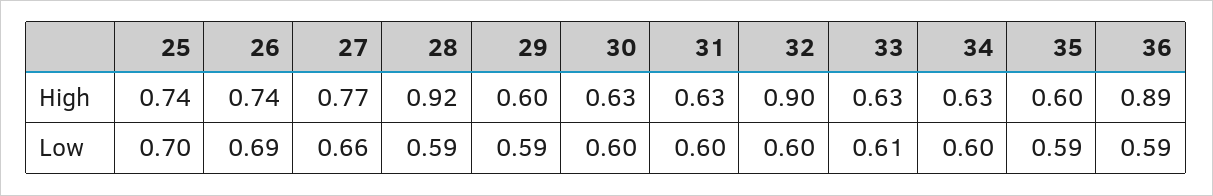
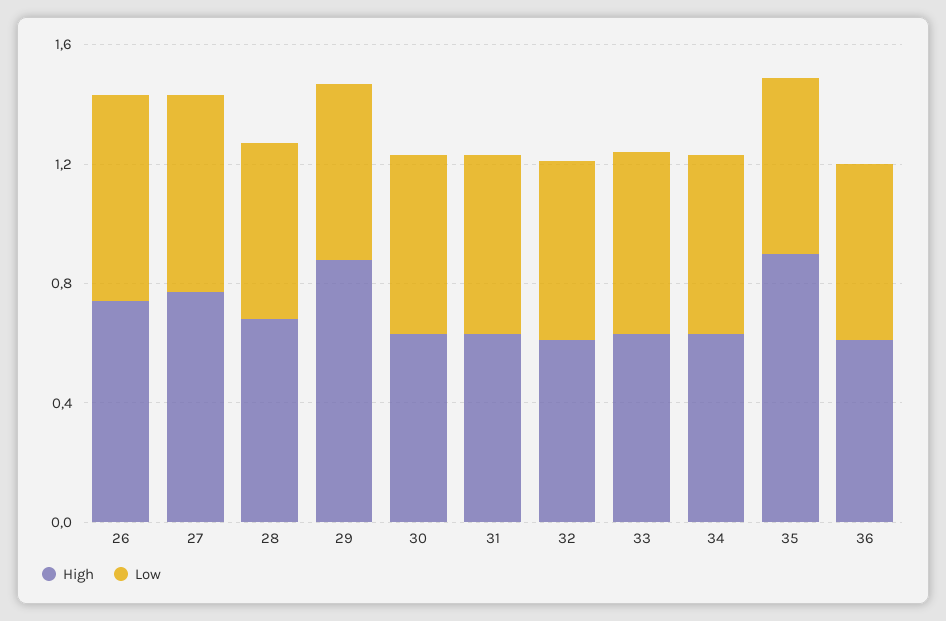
  {
    "High": {
-     "25": 0.74,
      "26": 0.74,
      "27": 0.77,
-     "28": 0.92,
+     "28": 0.7,
-     "29": 0.6,
+     "29": 0.9,
      "30": 0.63,
      "31": 0.63,
-     "32": 0.9,
+     "32": 0.6,
      "33": 0.63,
      "34": 0.63,
-     "35": 0.6,
+     "35": 0.9,
-     "36": 0.89
+     "36": 0.6
    },
    "Low": {
-     "25": 0.7,
      "26": 0.69,
      "27": 0.66,
      "28": 0.59,
      "29": 0.59,
      "30": 0.6,
      "31": 0.6,
      "32": 0.6,
      "33": 0.61,
      "34": 0.6,
      "35": 0.59,
      "36": 0.59
    }
  }

